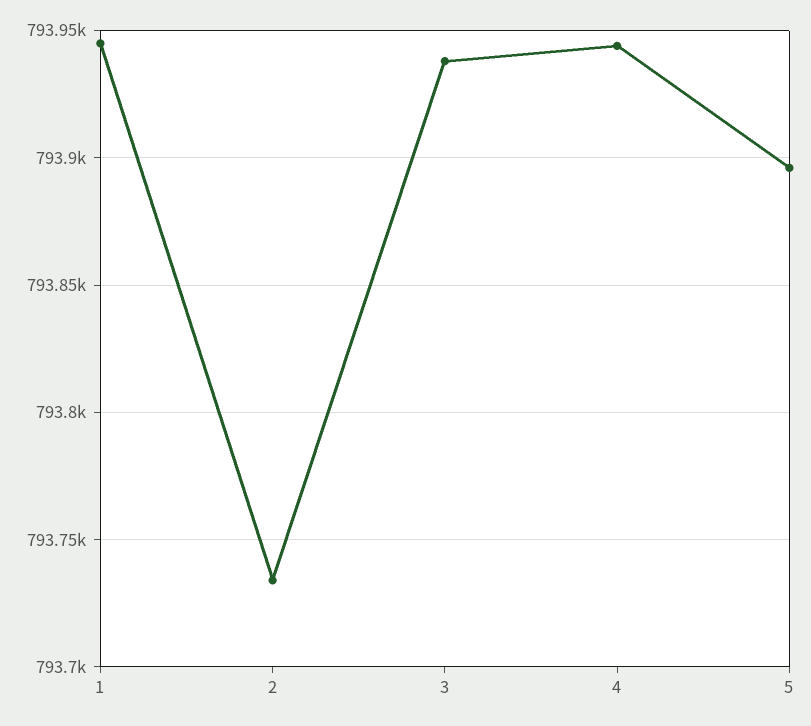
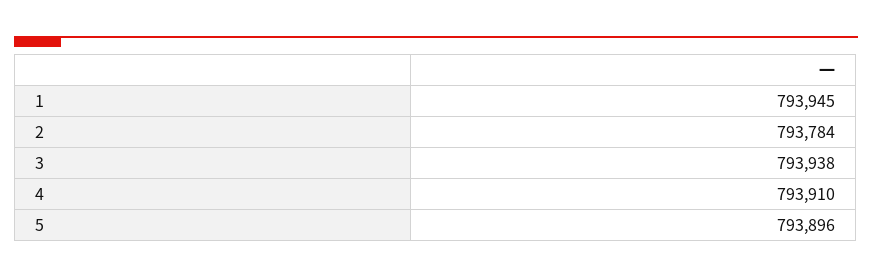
  {
    "1": 793945,
-   "2": 793735,
+   "2": 793784,
    "3": 793938,
-   "4": 793945,
+   "4": 793910,
    "5": 793896
  }

